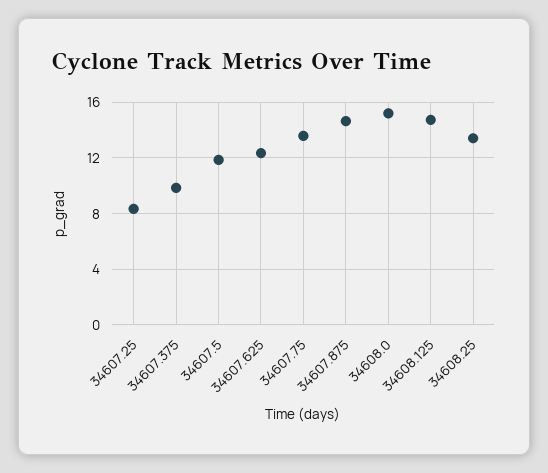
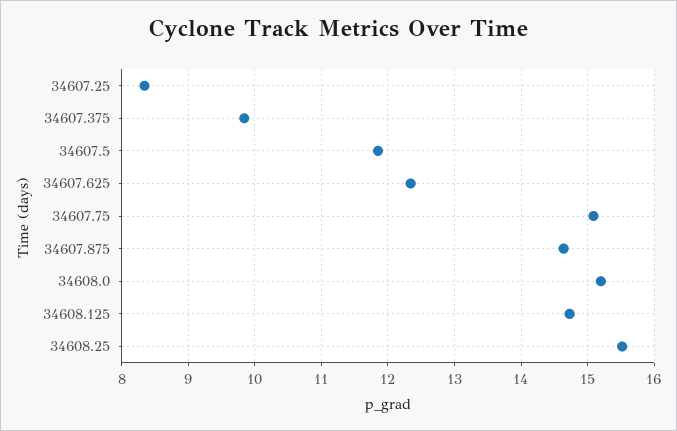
  {
    "34607.25": 8.3,
    "34607.375": 9.8,
    "34607.5": 11.9,
    "34607.625": 12.3,
-   "34607.75": 13.5,
+   "34607.75": 15.1,
    "34607.875": 14.6,
    "34608.0": 15.2,
    "34608.125": 14.7,
-   "34608.25": 13.5
+   "34608.25": 15.5
  }

